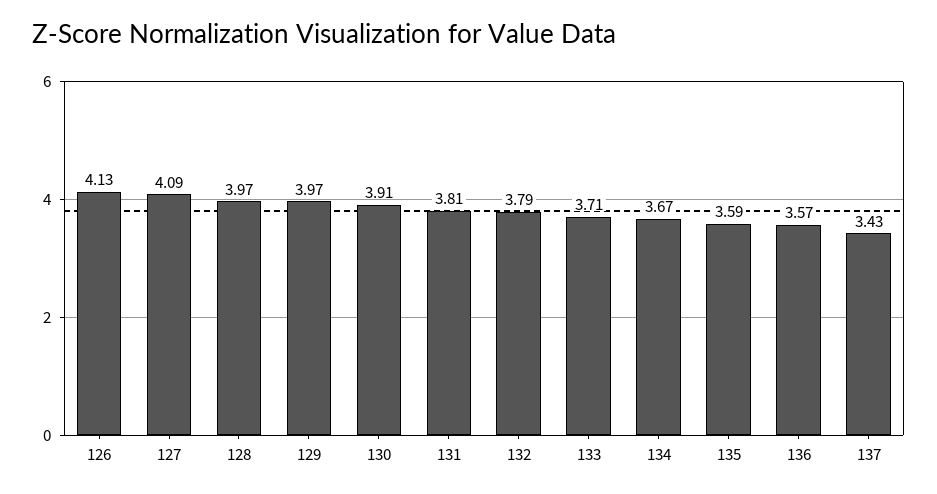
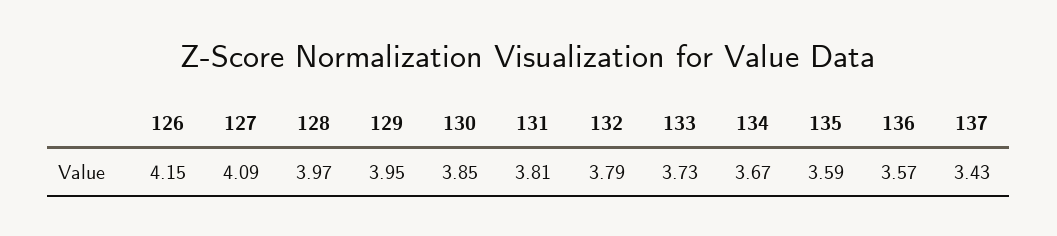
  {
-   "126": 4.13,
+   "126": 4.15,
    "127": 4.09,
    "128": 3.97,
-   "129": 3.97,
+   "129": 3.95,
-   "130": 3.91,
+   "130": 3.85,
    "131": 3.81,
    "132": 3.79,
-   "133": 3.71,
+   "133": 3.73,
    "134": 3.67,
    "135": 3.59,
    "136": 3.57,
    "137": 3.43
  }

